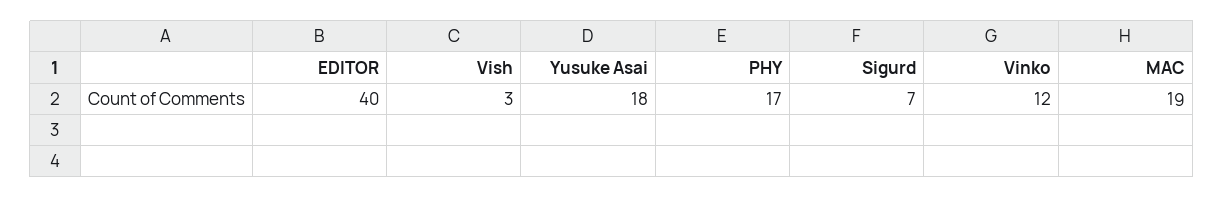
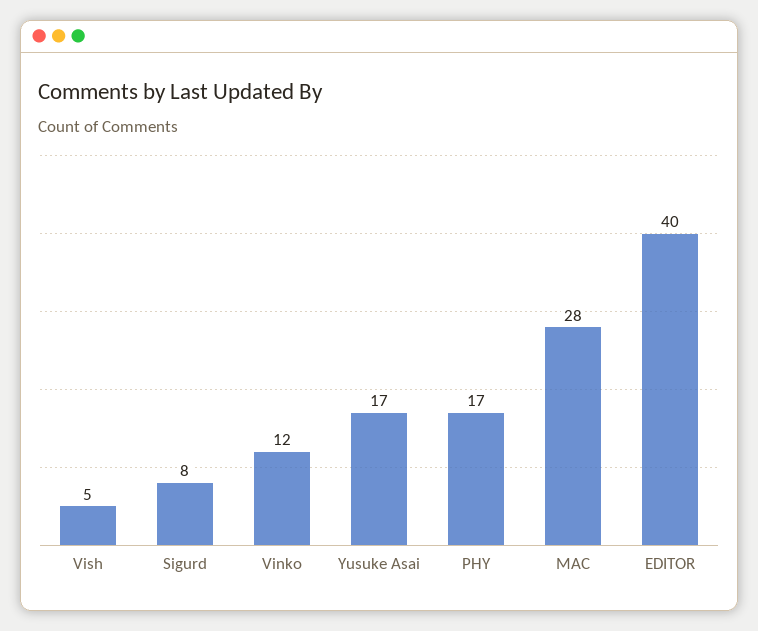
  {
    "EDITOR": 40,
-   "Vish": 3,
+   "Vish": 5,
-   "Yusuke Asai": 18,
+   "Yusuke Asai": 17,
    "PHY": 17,
-   "Sigurd": 7,
+   "Sigurd": 8,
    "Vinko": 12,
-   "MAC": 19
+   "MAC": 28
  }

